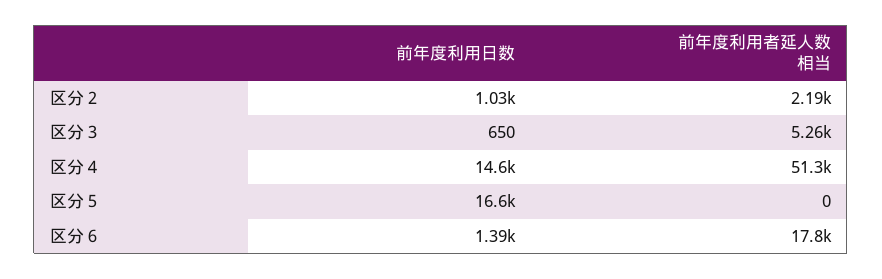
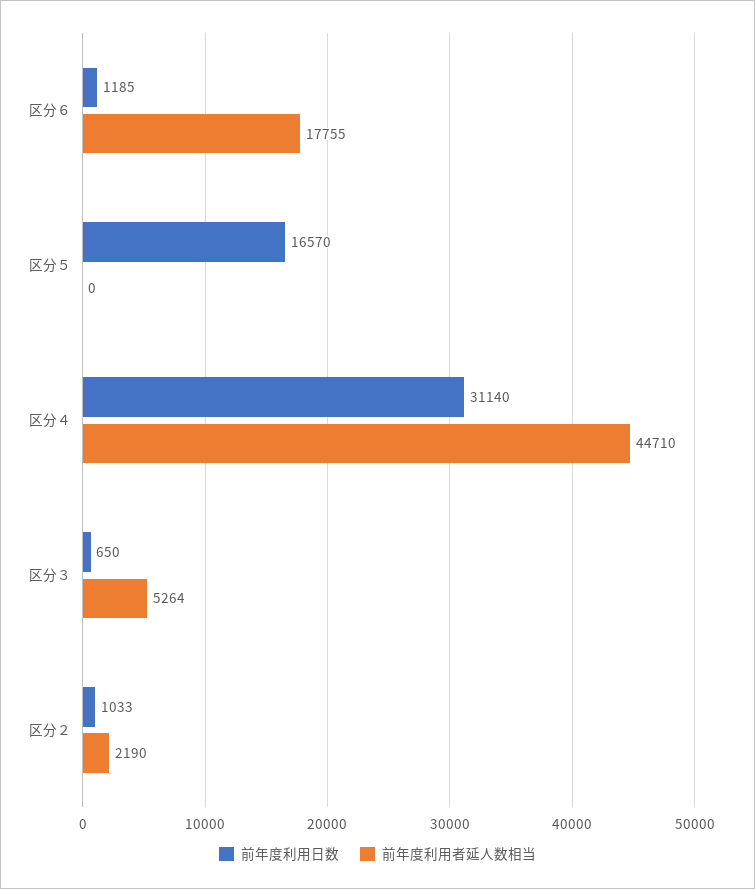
  {
    "前年度利用日数": {
      "区分２": 1033,
      "区分３": 650,
-     "区分４": 14600,
+     "区分４": 31140,
      "区分５": 16570,
-     "区分６": 1390
+     "区分６": 1185
    },
    "前年度利用者延人数相当": {
      "区分２": 2190,
      "区分３": 5264,
-     "区分４": 51300,
+     "区分４": 44710,
      "区分５": 0,
      "区分６": 17755
    }
  }

